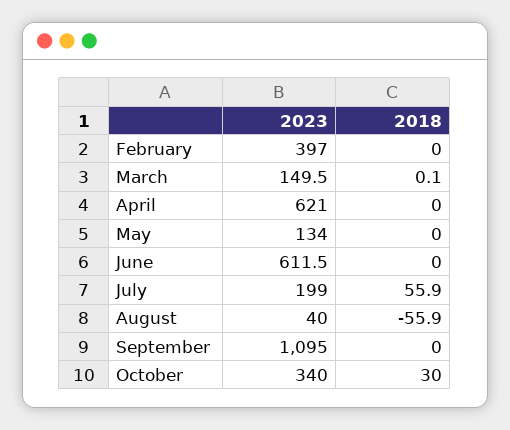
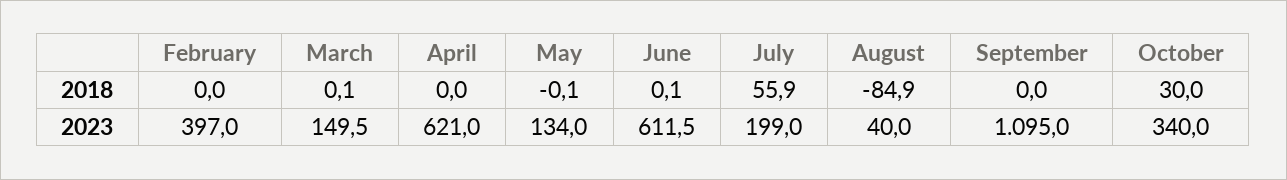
  {
    "2023": {
      "February": 397,
      "March": 149.5,
      "April": 621,
      "May": 134,
      "June": 611.5,
      "July": 199,
      "August": 40,
      "September": 1095,
      "October": 340
    },
    "2018": {
      "February": 0,
      "March": 0.1,
      "April": 0,
-     "May": 0,
+     "May": -0.1,
-     "June": 0,
+     "June": 0.1,
      "July": 55.9,
-     "August": -55.9,
+     "August": -84.9,
      "September": 0,
      "October": 30
    }
  }

